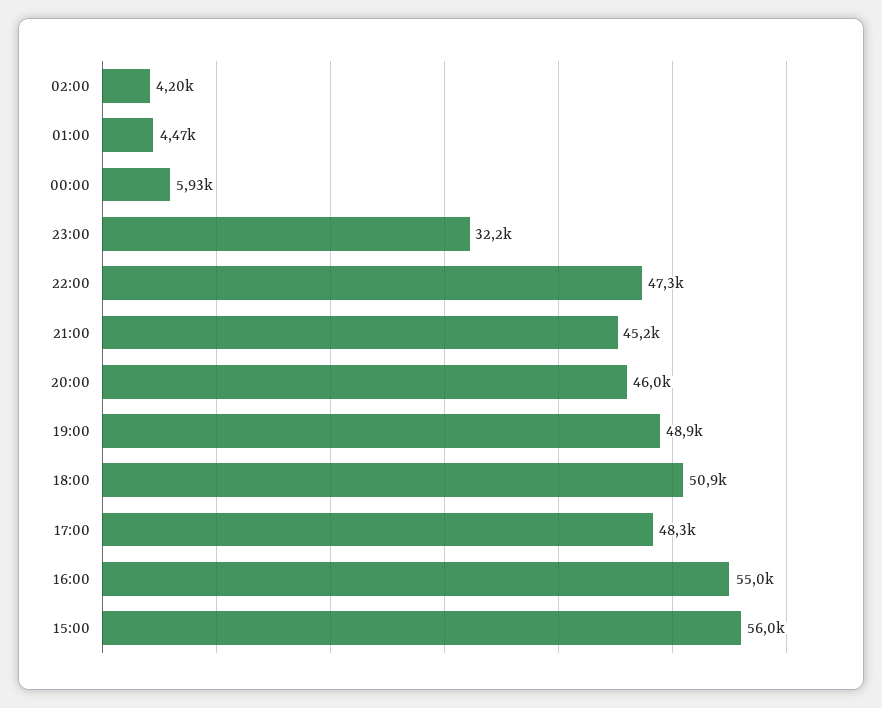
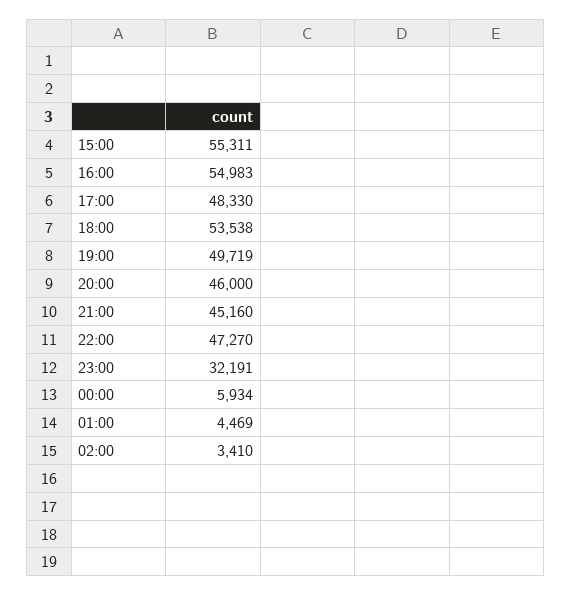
  {
-   "02:00": 4200,
+   "02:00": 3410,
    "01:00": 4469,
    "00:00": 5934,
    "23:00": 32191,
    "22:00": 47270,
    "21:00": 45160,
    "20:00": 46000,
-   "19:00": 48900,
+   "19:00": 49719,
-   "18:00": 50900,
+   "18:00": 53538,
    "17:00": 48330,
    "16:00": 54983,
-   "15:00": 56000
+   "15:00": 55311
  }

